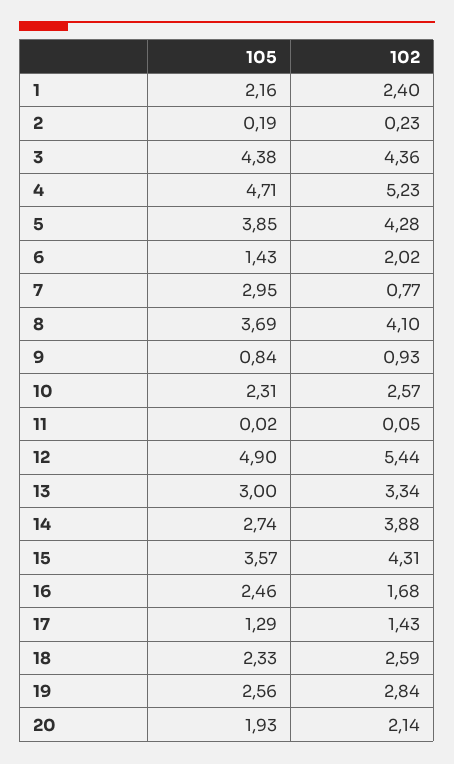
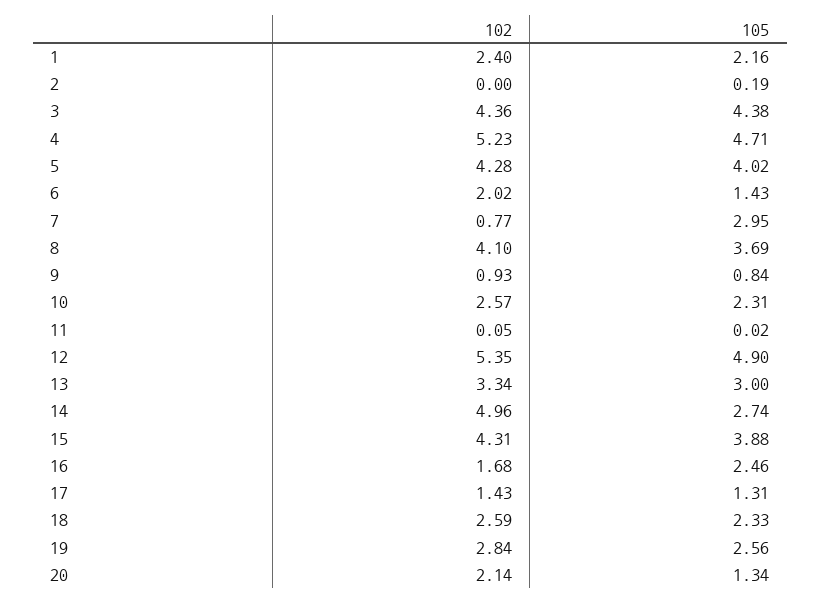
  {
    "105": {
      "1": 2.16,
      "2": 0.19,
      "3": 4.38,
      "4": 4.71,
-     "5": 3.85,
+     "5": 4.02,
      "6": 1.43,
      "7": 2.95,
      "8": 3.69,
      "9": 0.84,
      "10": 2.31,
      "11": 0.02,
      "12": 4.9,
      "13": 3,
      "14": 2.74,
-     "15": 3.57,
+     "15": 3.88,
      "16": 2.46,
-     "17": 1.29,
+     "17": 1.31,
      "18": 2.33,
      "19": 2.56,
-     "20": 1.93
+     "20": 1.34
    },
    "102": {
      "1": 2.4,
-     "2": 0.23,
+     "2": 0,
      "3": 4.36,
      "4": 5.23,
      "5": 4.28,
      "6": 2.02,
      "7": 0.77,
      "8": 4.1,
      "9": 0.93,
      "10": 2.57,
      "11": 0.05,
-     "12": 5.44,
+     "12": 5.35,
      "13": 3.34,
-     "14": 3.88,
+     "14": 4.96,
      "15": 4.31,
      "16": 1.68,
      "17": 1.43,
      "18": 2.59,
      "19": 2.84,
      "20": 2.14
    }
  }

